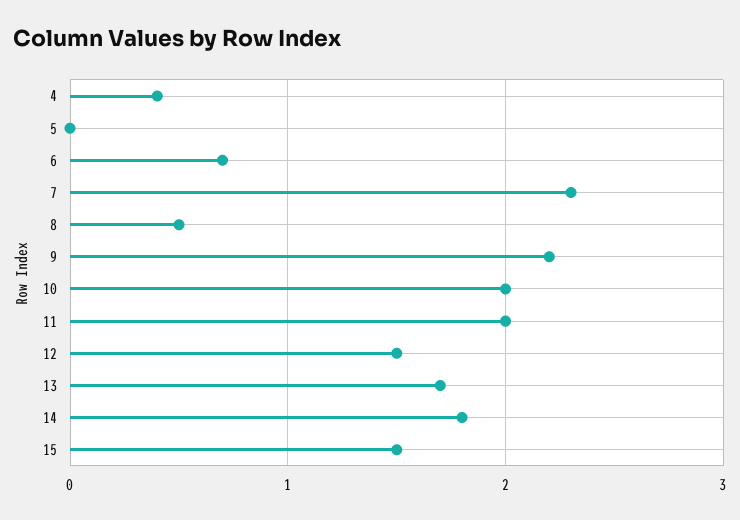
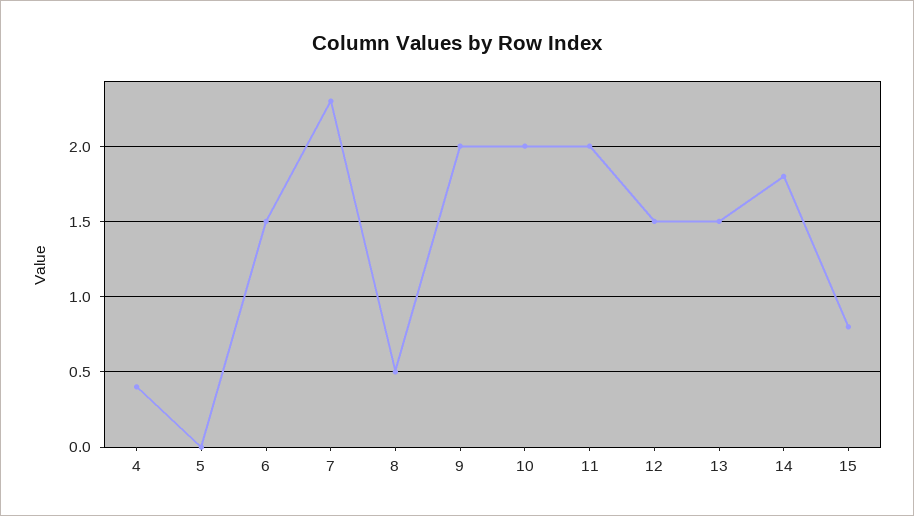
  {
    "4": 0.4,
    "5": 0,
-   "6": 0.7,
+   "6": 1.5,
    "7": 2.3,
    "8": 0.5,
-   "9": 2.2,
+   "9": 2,
    "10": 2,
    "11": 2,
    "12": 1.5,
-   "13": 1.7,
+   "13": 1.5,
    "14": 1.8,
-   "15": 1.5
+   "15": 0.8
  }

